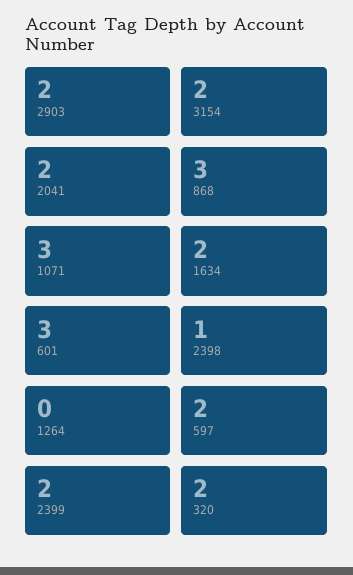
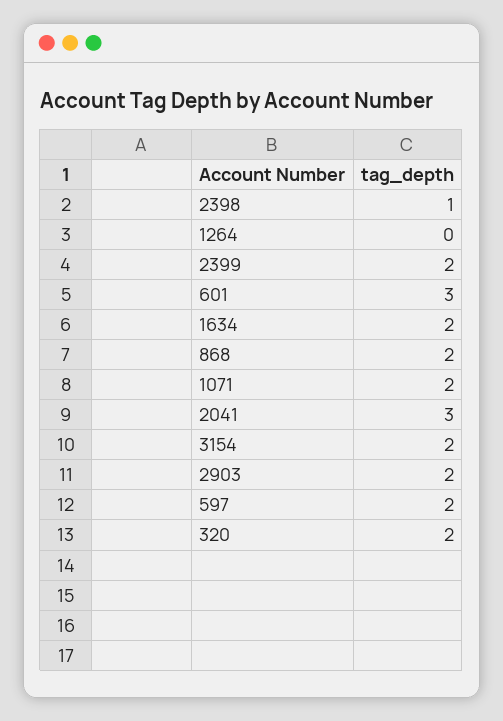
  {
    "2903": 2,
    "3154": 2,
-   "2041": 2,
+   "2041": 3,
-   "868": 3,
+   "868": 2,
-   "1071": 3,
+   "1071": 2,
    "1634": 2,
    "601": 3,
    "2398": 1,
    "1264": 0,
    "597": 2,
    "2399": 2,
    "320": 2
  }

